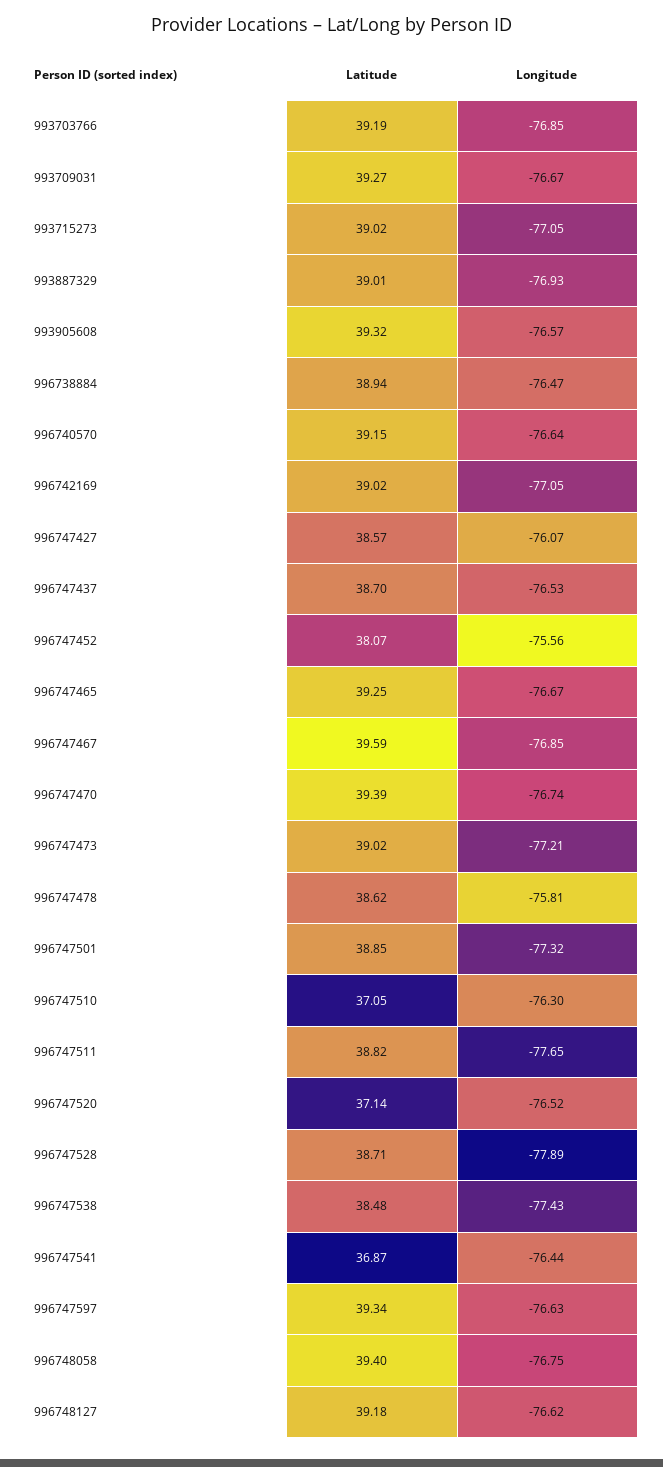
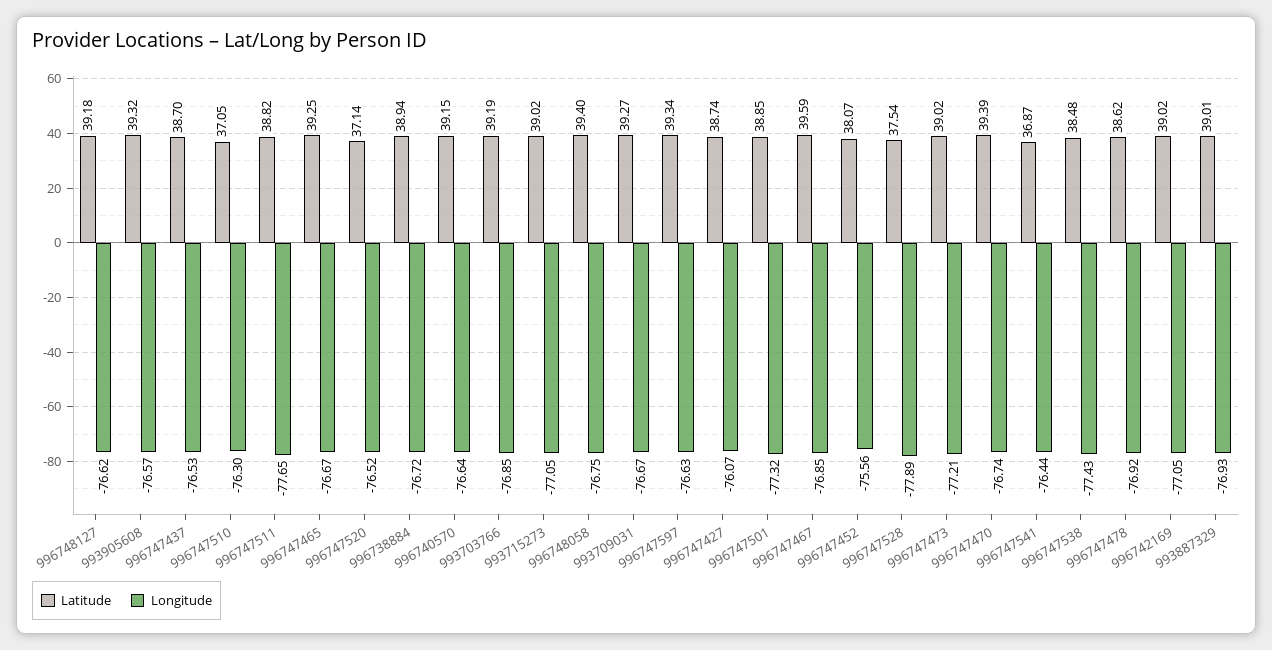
  {
    "Latitude": {
      "993703766": 39.19,
      "993709031": 39.27,
      "993715273": 39.02,
      "993887329": 39.01,
      "993905608": 39.32,
      "996738884": 38.94,
      "996740570": 39.15,
      "996742169": 39.02,
-     "996747427": 38.57,
+     "996747427": 38.74,
      "996747437": 38.7,
      "996747452": 38.07,
      "996747465": 39.25,
      "996747467": 39.59,
      "996747470": 39.39,
      "996747473": 39.02,
      "996747478": 38.62,
      "996747501": 38.85,
      "996747510": 37.05,
      "996747511": 38.82,
      "996747520": 37.14,
-     "996747528": 38.71,
+     "996747528": 37.54,
      "996747538": 38.48,
      "996747541": 36.87,
      "996747597": 39.34,
      "996748058": 39.4,
      "996748127": 39.18
    },
    "Longitude": {
      "993703766": -76.85,
      "993709031": -76.67,
      "993715273": -77.05,
      "993887329": -76.93,
      "993905608": -76.57,
-     "996738884": -76.47,
+     "996738884": -76.72,
      "996740570": -76.64,
      "996742169": -77.05,
      "996747427": -76.07,
      "996747437": -76.53,
      "996747452": -75.56,
      "996747465": -76.67,
      "996747467": -76.85,
      "996747470": -76.74,
      "996747473": -77.21,
-     "996747478": -75.81,
+     "996747478": -76.92,
      "996747501": -77.32,
      "996747510": -76.3,
      "996747511": -77.65,
      "996747520": -76.52,
      "996747528": -77.89,
      "996747538": -77.43,
      "996747541": -76.44,
      "996747597": -76.63,
      "996748058": -76.75,
      "996748127": -76.62
    }
  }

